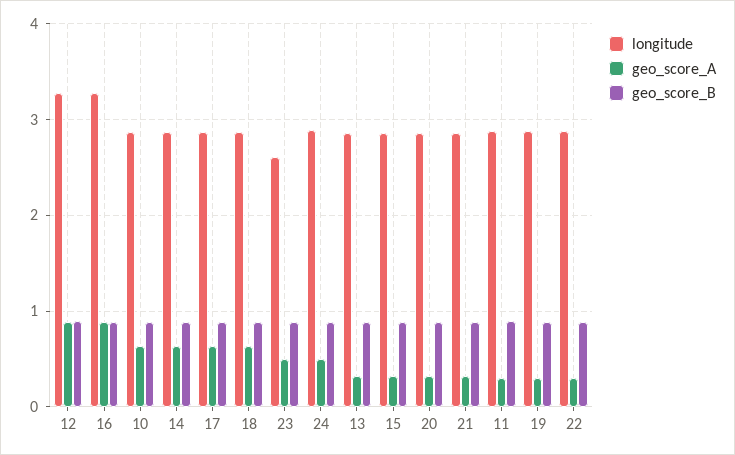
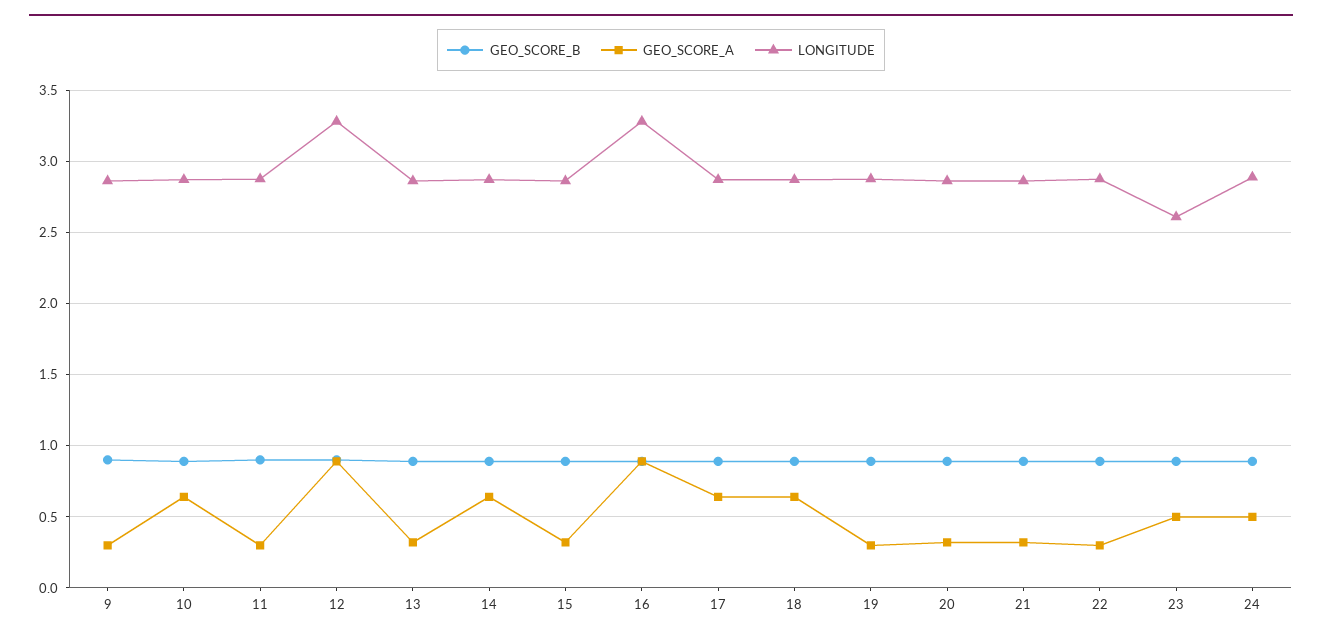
  {
    "longitude": {
      "12": 3.3,
      "16": 3.3,
      "10": 2.85,
      "14": 2.85,
      "17": 2.85,
      "18": 2.85,
      "23": 2.6,
      "24": 2.9,
      "13": 2.85,
      "15": 2.85,
      "20": 2.85,
      "21": 2.85,
      "11": 2.9,
      "19": 2.9,
-     "22": 2.9
+     "22": 2.9,
+     "9": 2.85
    },
    "geo_score_A": {
      "12": 0.9,
      "16": 0.9,
      "10": 0.65,
      "14": 0.65,
      "17": 0.65,
      "18": 0.65,
      "23": 0.5,
      "24": 0.5,
      "13": 0.3,
      "15": 0.3,
      "20": 0.3,
      "21": 0.3,
      "11": 0.3,
      "19": 0.3,
-     "22": 0.3
+     "22": 0.3,
+     "9": 0.3
    },
    "geo_score_B": {
      "12": 0.9,
      "16": 0.9,
      "10": 0.9,
      "14": 0.9,
      "17": 0.9,
      "18": 0.9,
      "23": 0.9,
      "24": 0.9,
      "13": 0.9,
      "15": 0.9,
      "20": 0.9,
      "21": 0.9,
      "11": 0.9,
      "19": 0.9,
-     "22": 0.9
+     "22": 0.9,
+     "9": 0.9
    }
  }

